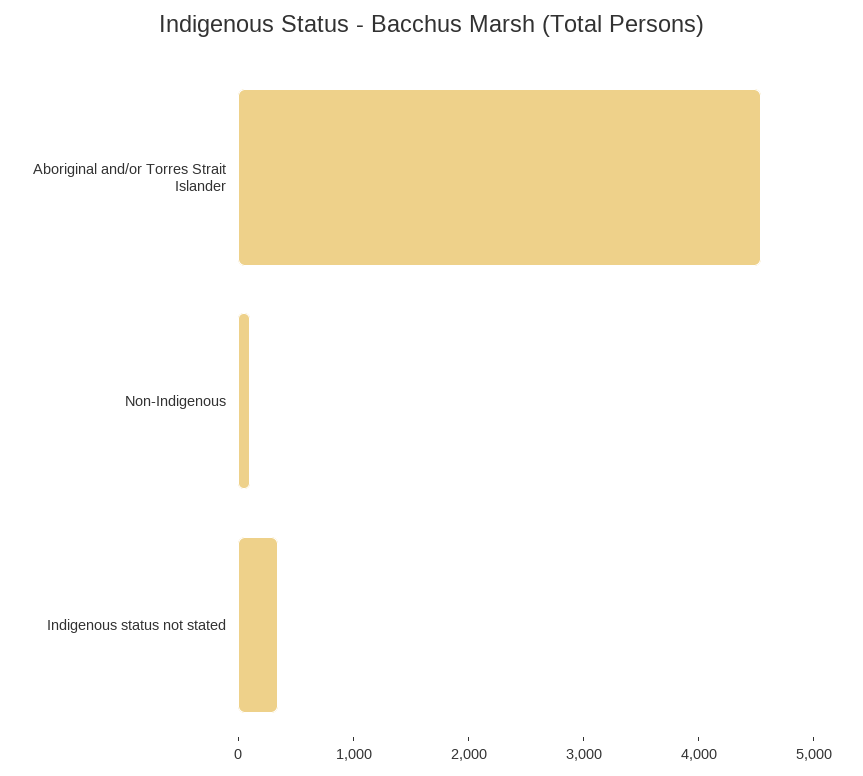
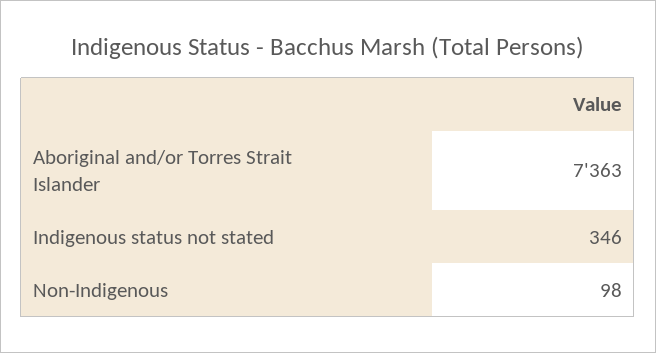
  {
-   "Aboriginal and/or Torres Strait Islander": 4600,
+   "Aboriginal and/or Torres Strait Islander": 7363,
    "Non-Indigenous": 98,
    "Indigenous status not stated": 346
  }

